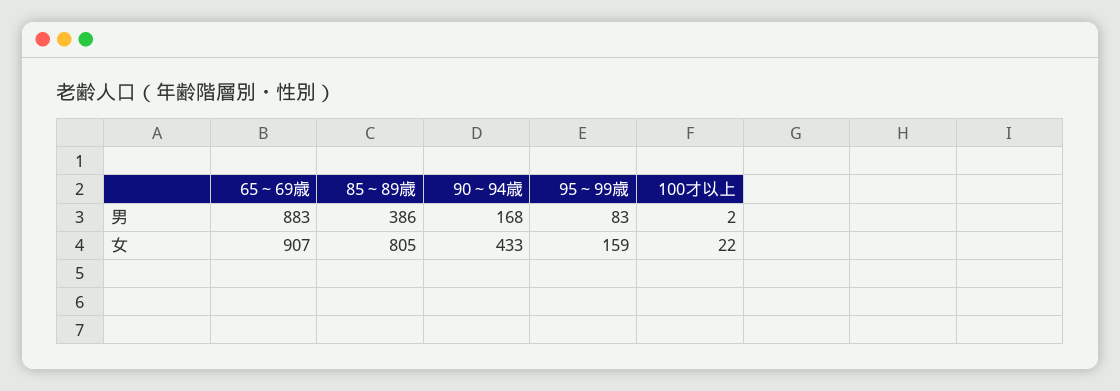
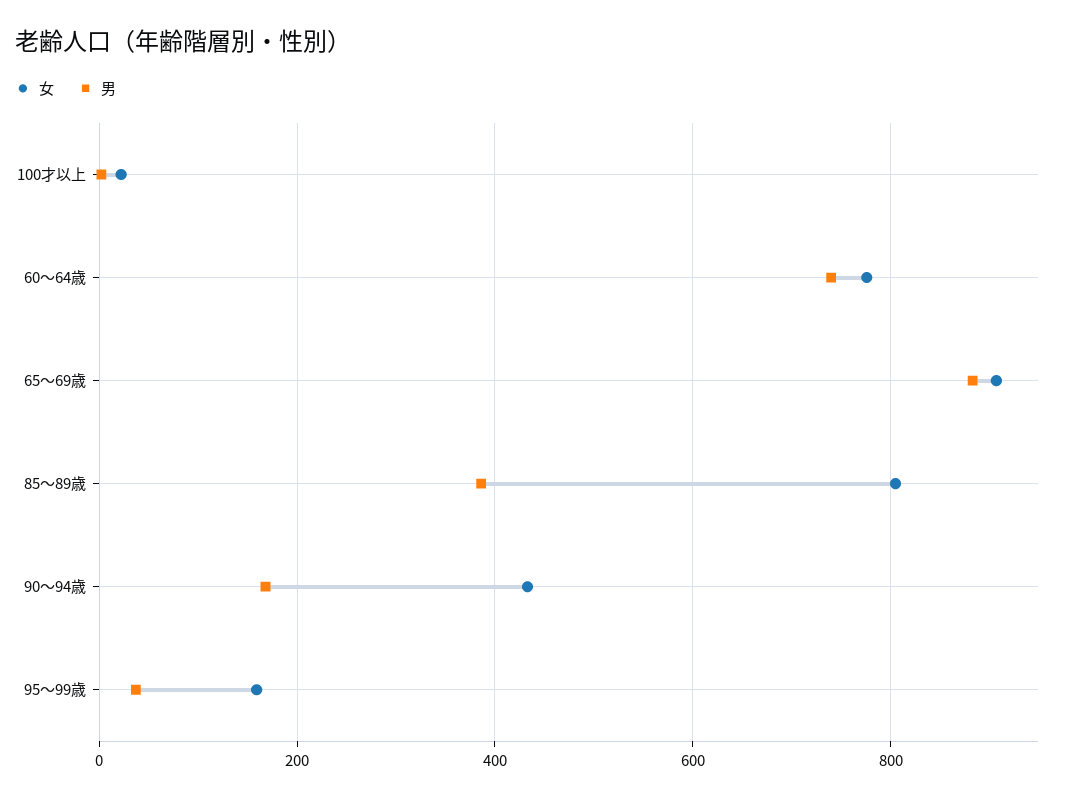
  {
    "男": {
      "65～69歳": 883,
      "85～89歳": 386,
      "90～94歳": 168,
-     "95～99歳": 83,
+     "95～99歳": 40,
-     "100才以上": 2
+     "100才以上": 2,
+     "60～64歳": 740
    },
    "女": {
      "65～69歳": 907,
      "85～89歳": 805,
      "90～94歳": 433,
      "95～99歳": 159,
-     "100才以上": 22
+     "100才以上": 22,
+     "60～64歳": 780
    }
  }

